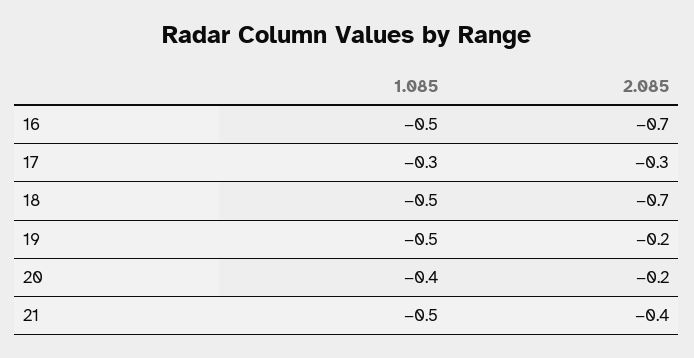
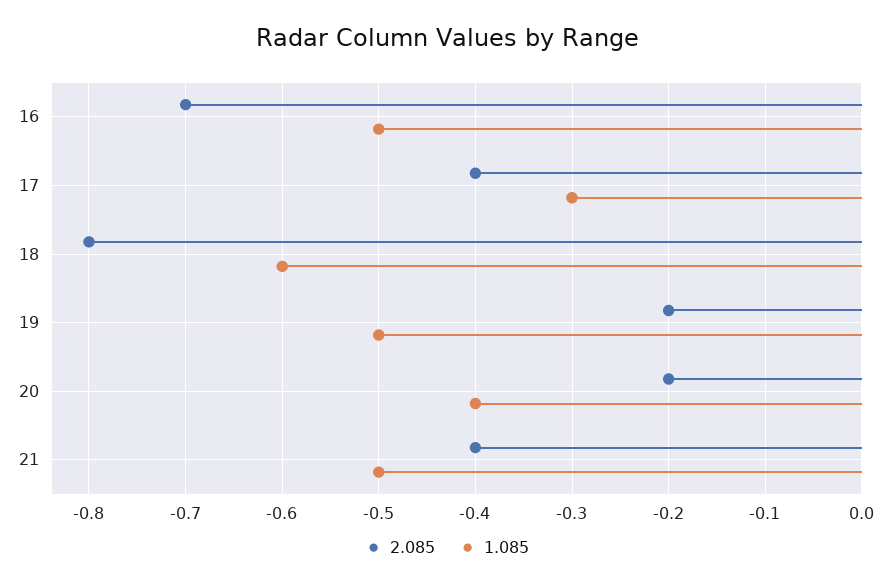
  {
    "1.085": {
      "16": -0.5,
      "17": -0.3,
-     "18": -0.5,
+     "18": -0.6,
      "19": -0.5,
      "20": -0.4,
      "21": -0.5
    },
    "2.085": {
      "16": -0.7,
-     "17": -0.3,
+     "17": -0.4,
-     "18": -0.7,
+     "18": -0.8,
      "19": -0.2,
      "20": -0.2,
      "21": -0.4
    }
  }

